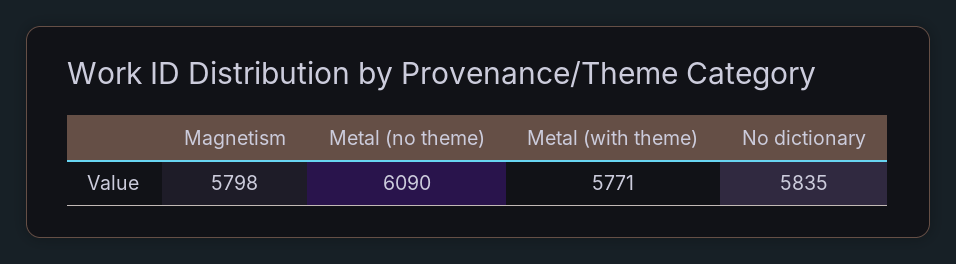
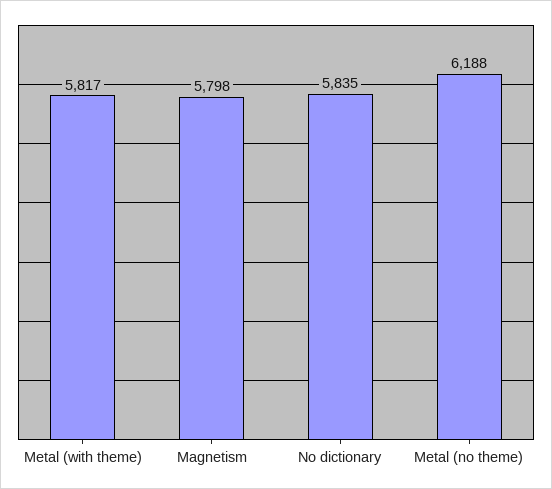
  {
    "Magnetism": 5798,
-   "Metal (no theme)": 6090,
+   "Metal (no theme)": 6188,
-   "Metal (with theme)": 5771,
+   "Metal (with theme)": 5817,
    "No dictionary": 5835
  }

